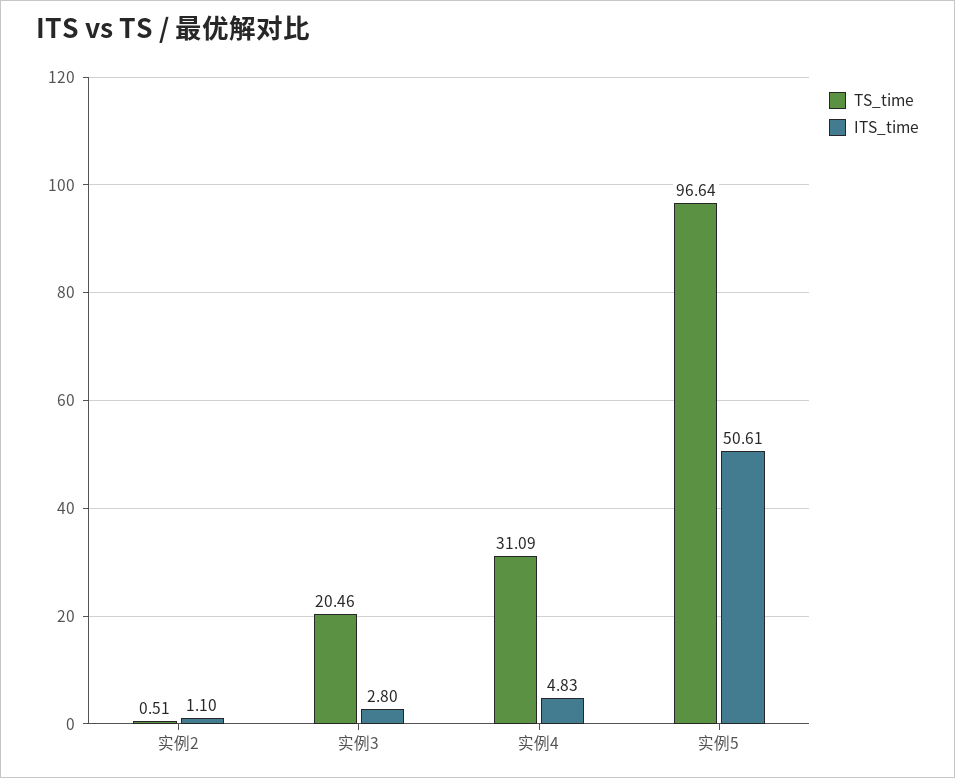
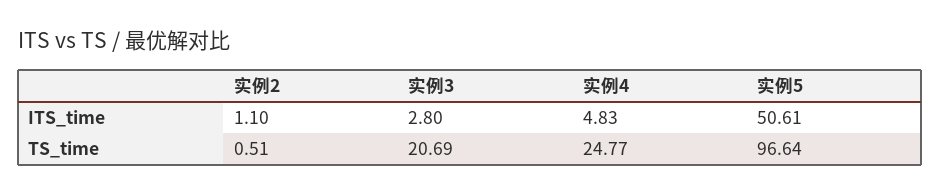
  {
    "TS_time": {
      "实例2": 0.51,
-     "实例3": 20.46,
+     "实例3": 20.69,
-     "实例4": 31.09,
+     "实例4": 24.77,
      "实例5": 96.64
    },
    "ITS_time": {
      "实例2": 1.1,
      "实例3": 2.8,
      "实例4": 4.83,
      "实例5": 50.61
    }
  }

